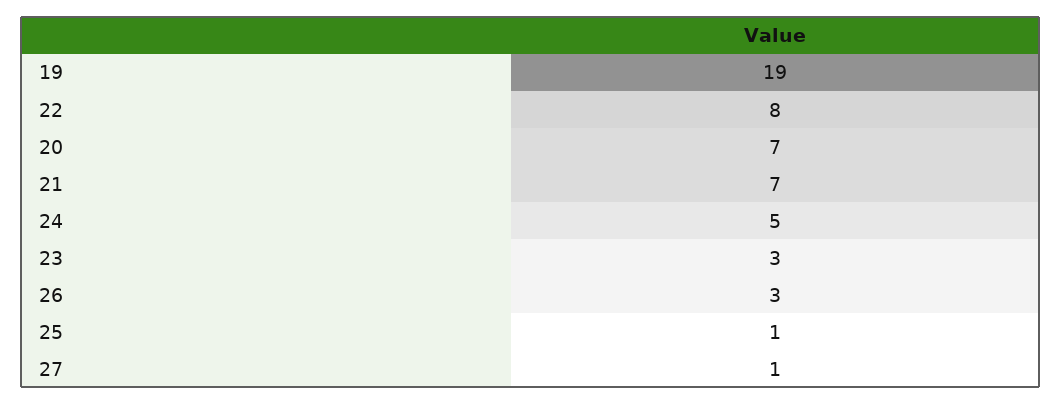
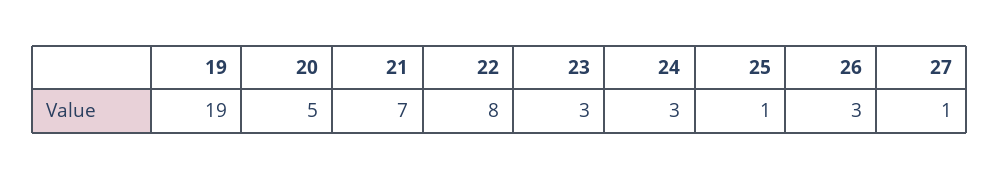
  {
    "19": 19,
    "22": 8,
-   "20": 7,
+   "20": 5,
    "21": 7,
-   "24": 5,
+   "24": 3,
    "23": 3,
    "26": 3,
    "25": 1,
    "27": 1
  }

